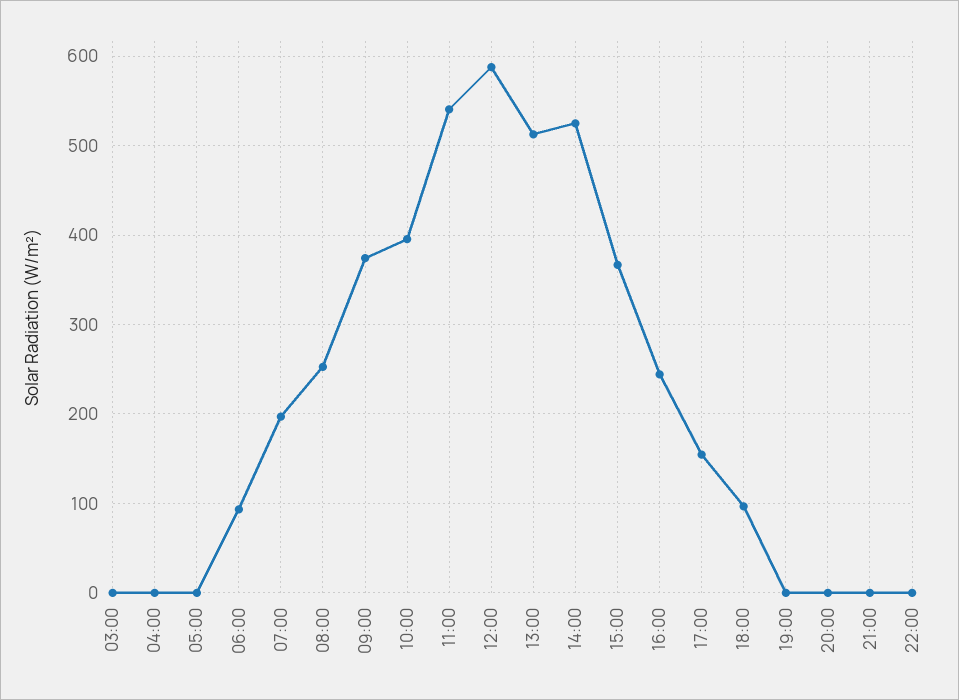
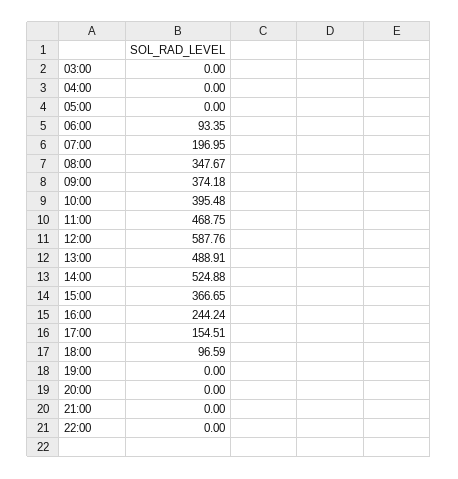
  {
    "03:00": 0,
    "04:00": 0,
    "05:00": 0,
    "06:00": 93.35,
    "07:00": 196.95,
-   "08:00": 250,
+   "08:00": 347.67,
    "09:00": 374.18,
    "10:00": 395.48,
-   "11:00": 540,
+   "11:00": 468.75,
    "12:00": 587.76,
-   "13:00": 510,
+   "13:00": 488.91,
    "14:00": 524.88,
    "15:00": 366.65,
    "16:00": 244.24,
    "17:00": 154.51,
    "18:00": 96.59,
    "19:00": 0,
    "20:00": 0,
    "21:00": 0,
    "22:00": 0
  }

